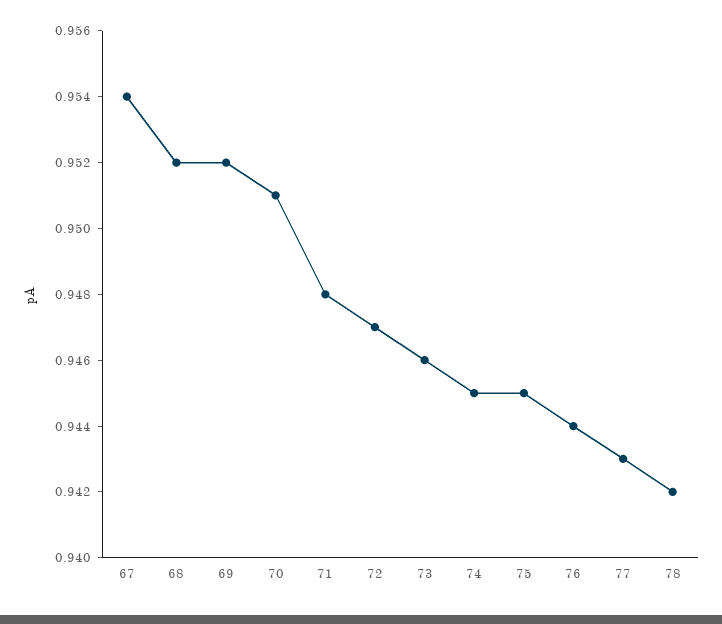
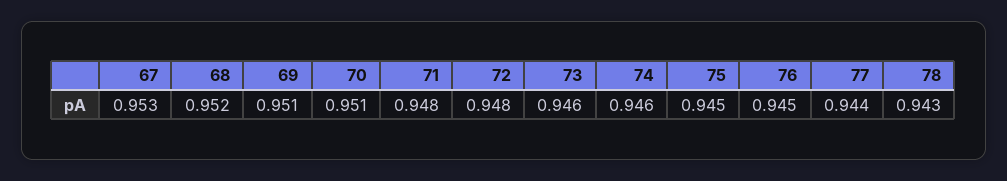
  {
-   "67": 0.954,
+   "67": 0.953,
    "68": 0.952,
-   "69": 0.952,
+   "69": 0.951,
    "70": 0.951,
    "71": 0.948,
-   "72": 0.947,
+   "72": 0.948,
    "73": 0.946,
-   "74": 0.945,
+   "74": 0.946,
    "75": 0.945,
-   "76": 0.944,
+   "76": 0.945,
-   "77": 0.943,
+   "77": 0.944,
-   "78": 0.942
+   "78": 0.943
  }

